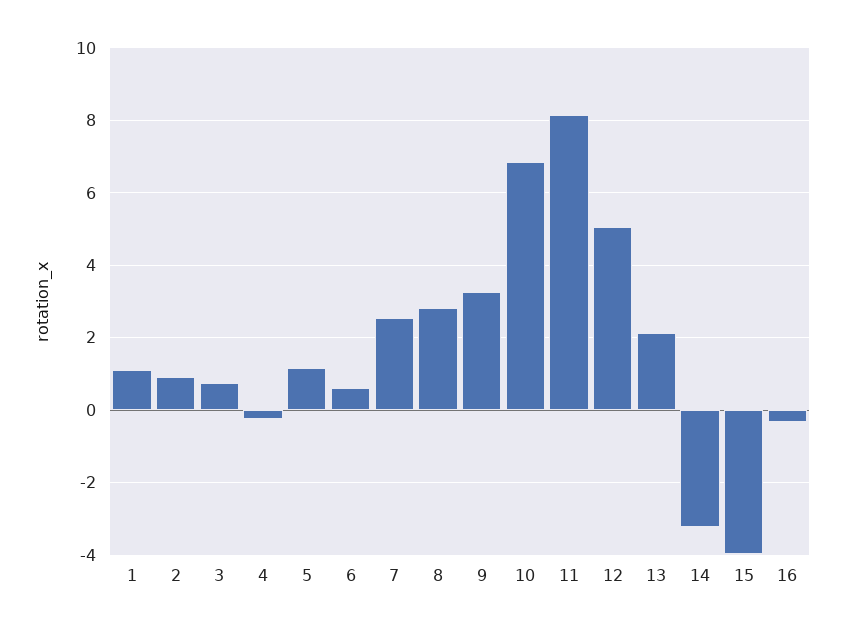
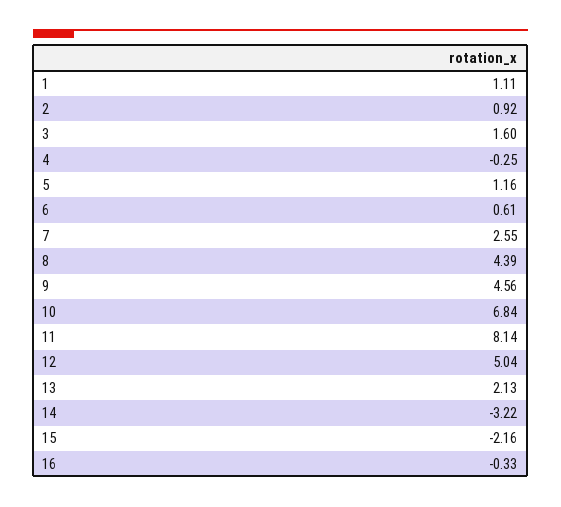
  {
    "1": 1.11,
    "2": 0.92,
-   "3": 0.8,
+   "3": 1.6,
    "4": -0.25,
    "5": 1.16,
    "6": 0.61,
    "7": 2.55,
-   "8": 2.8,
+   "8": 4.39,
-   "9": 3.2,
+   "9": 4.56,
    "10": 6.84,
    "11": 8.14,
    "12": 5.04,
    "13": 2.13,
    "14": -3.22,
-   "15": -4,
+   "15": -2.16,
    "16": -0.33
  }

